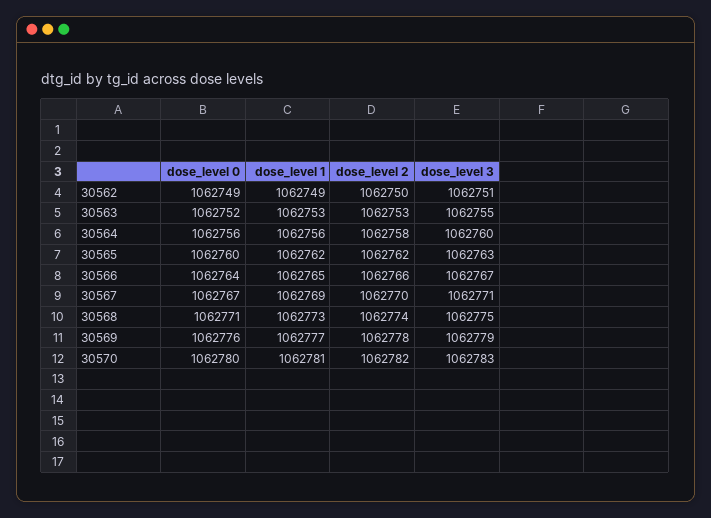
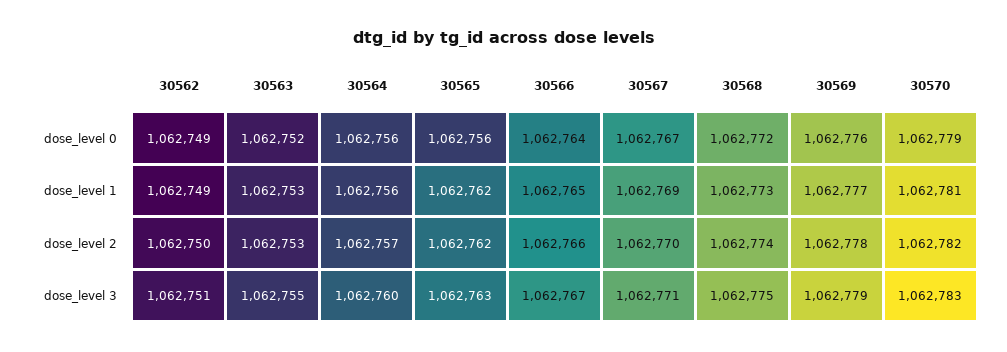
  {
    "dose_level 0": {
      "30562": 1062749,
      "30563": 1062752,
      "30564": 1062756,
-     "30565": 1062760,
+     "30565": 1062756,
      "30566": 1062764,
      "30567": 1062767,
-     "30568": 1062771,
+     "30568": 1062772,
      "30569": 1062776,
-     "30570": 1062780
+     "30570": 1062779
    },
    "dose_level 1": {
      "30562": 1062749,
      "30563": 1062753,
      "30564": 1062756,
      "30565": 1062762,
      "30566": 1062765,
      "30567": 1062769,
      "30568": 1062773,
      "30569": 1062777,
      "30570": 1062781
    },
    "dose_level 2": {
      "30562": 1062750,
      "30563": 1062753,
-     "30564": 1062758,
+     "30564": 1062757,
      "30565": 1062762,
      "30566": 1062766,
      "30567": 1062770,
      "30568": 1062774,
      "30569": 1062778,
      "30570": 1062782
    },
    "dose_level 3": {
      "30562": 1062751,
      "30563": 1062755,
      "30564": 1062760,
      "30565": 1062763,
      "30566": 1062767,
      "30567": 1062771,
      "30568": 1062775,
      "30569": 1062779,
      "30570": 1062783
    }
  }

